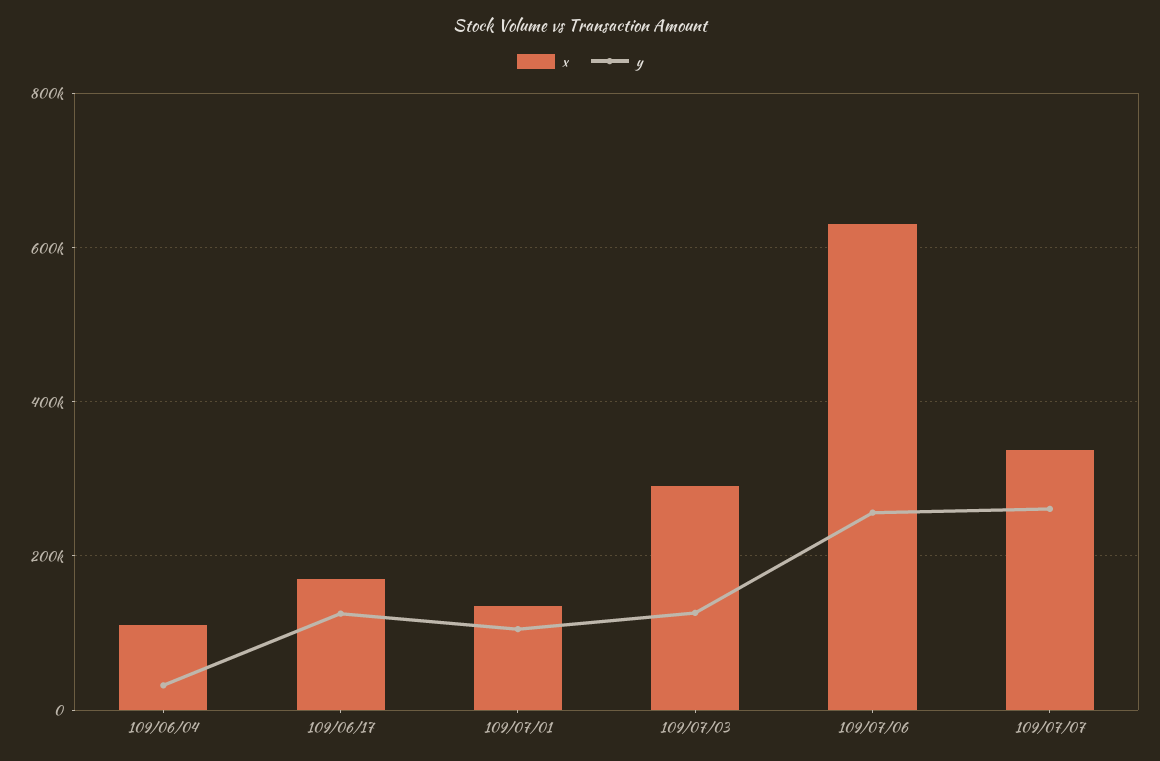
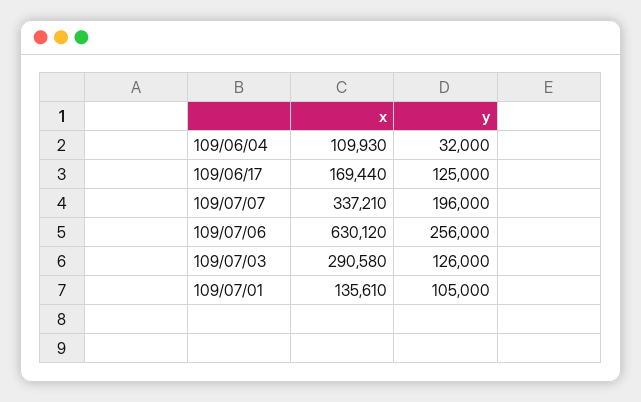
  {
    "x": {
      "109/06/04": 109930,
      "109/06/17": 169440,
      "109/07/01": 135610,
      "109/07/03": 290580,
      "109/07/06": 630120,
      "109/07/07": 337210
    },
    "y": {
      "109/06/04": 32000,
      "109/06/17": 125000,
      "109/07/01": 105000,
      "109/07/03": 126000,
      "109/07/06": 256000,
-     "109/07/07": 260000
+     "109/07/07": 196000
    }
  }

